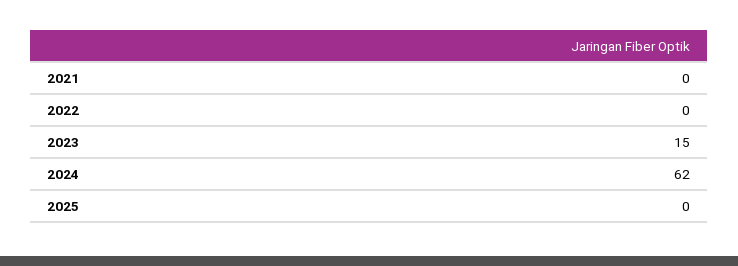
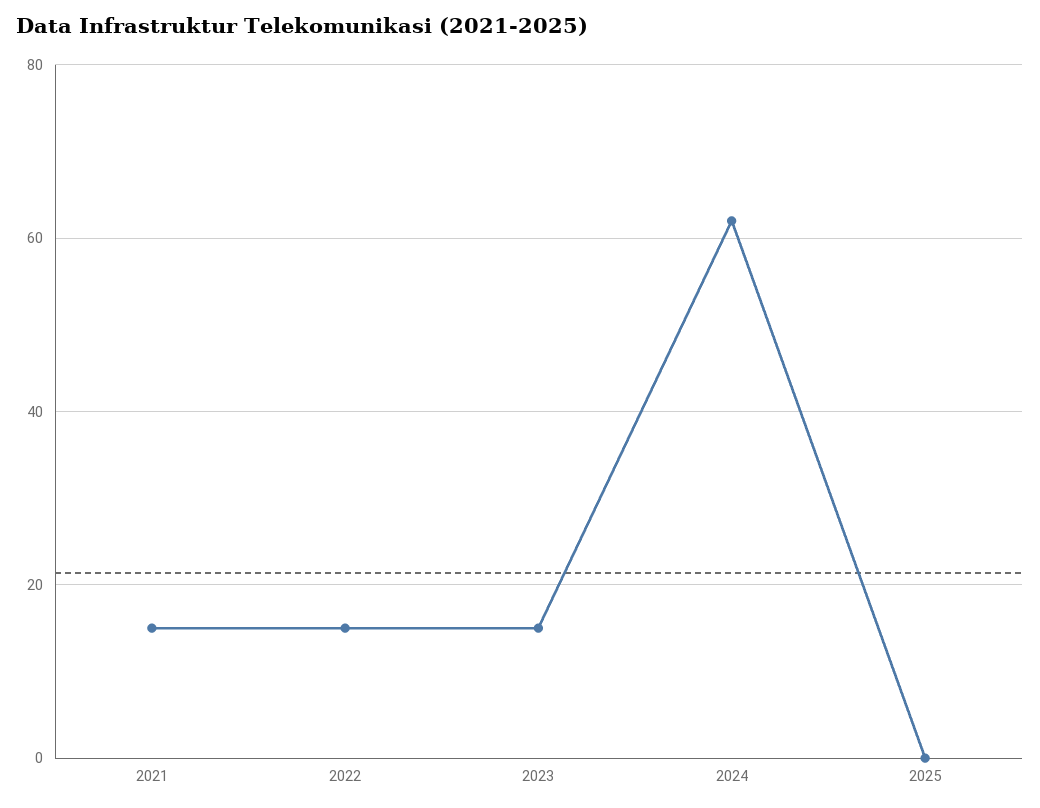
  {
-   "2021": 0,
+   "2021": 15,
-   "2022": 0,
+   "2022": 15,
    "2023": 15,
    "2024": 62,
    "2025": 0
  }

